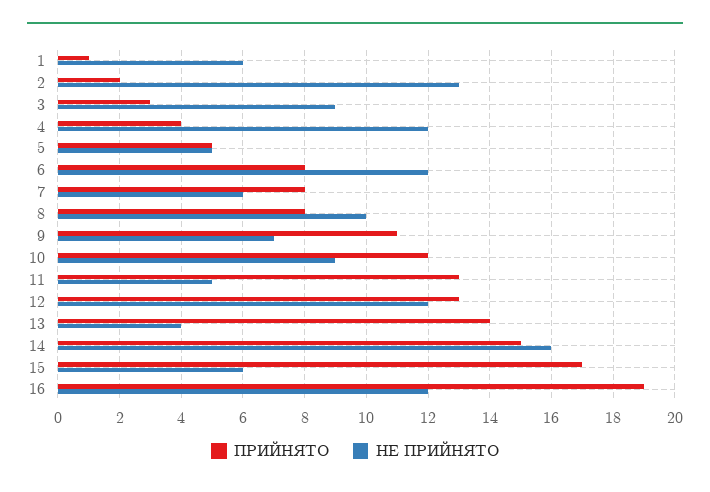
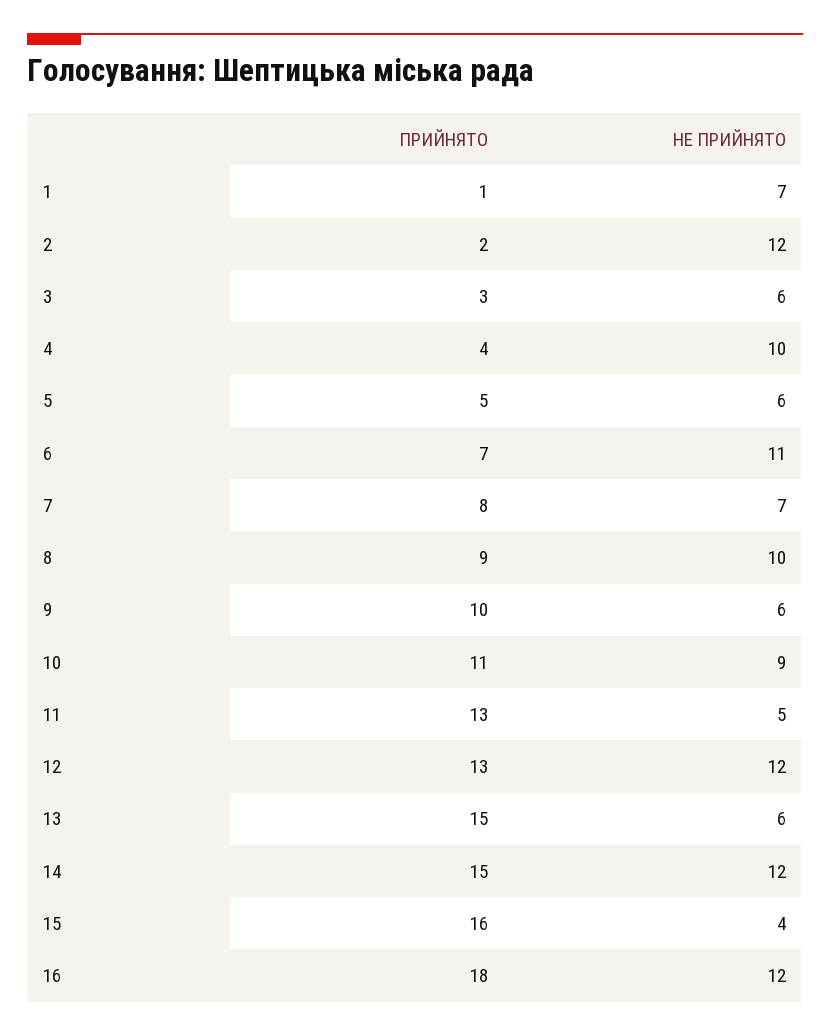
  {
    "ПРИЙНЯТО": {
      "1": 1,
      "2": 2,
      "3": 3,
      "4": 4,
      "5": 5,
-     "6": 8,
+     "6": 7,
      "7": 8,
-     "8": 8,
+     "8": 9,
-     "9": 11,
+     "9": 10,
-     "10": 12,
+     "10": 11,
      "11": 13,
      "12": 13,
-     "13": 14,
+     "13": 15,
      "14": 15,
-     "15": 17,
+     "15": 16,
-     "16": 19
+     "16": 18
    },
    "НЕ ПРИЙНЯТО": {
-     "1": 6,
+     "1": 7,
-     "2": 13,
+     "2": 12,
-     "3": 9,
+     "3": 6,
-     "4": 12,
+     "4": 10,
-     "5": 5,
+     "5": 6,
-     "6": 12,
+     "6": 11,
-     "7": 6,
+     "7": 7,
      "8": 10,
-     "9": 7,
+     "9": 6,
      "10": 9,
      "11": 5,
      "12": 12,
-     "13": 4,
+     "13": 6,
-     "14": 16,
+     "14": 12,
-     "15": 6,
+     "15": 4,
      "16": 12
    }
  }

